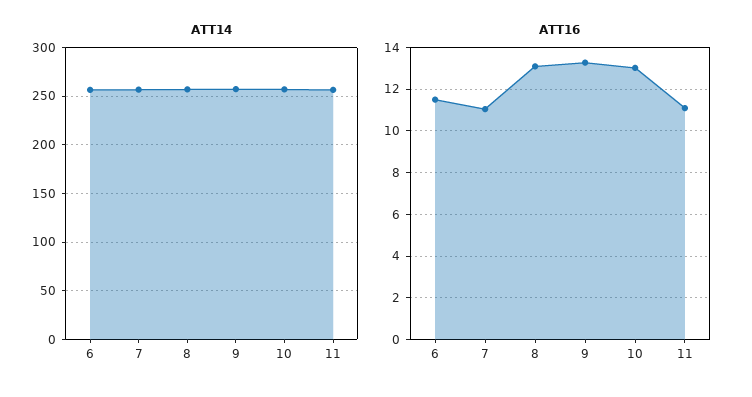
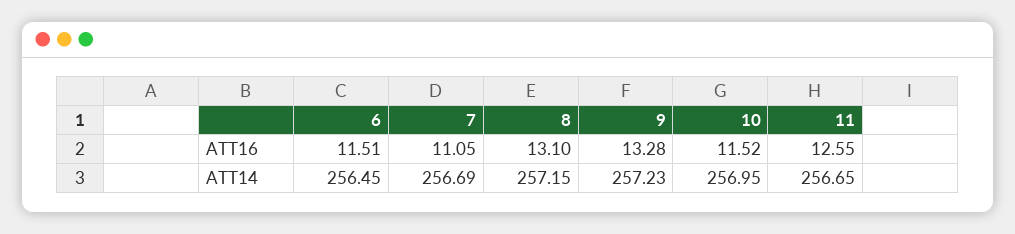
  {
    "ATT14": {
      "6": 256.45,
      "7": 256.69,
      "8": 257.15,
      "9": 257.23,
      "10": 256.95,
      "11": 256.65
    },
    "ATT16": {
      "6": 11.51,
      "7": 11.05,
      "8": 13.1,
      "9": 13.28,
-     "10": 13,
+     "10": 11.52,
-     "11": 11
+     "11": 12.55
    }
  }

